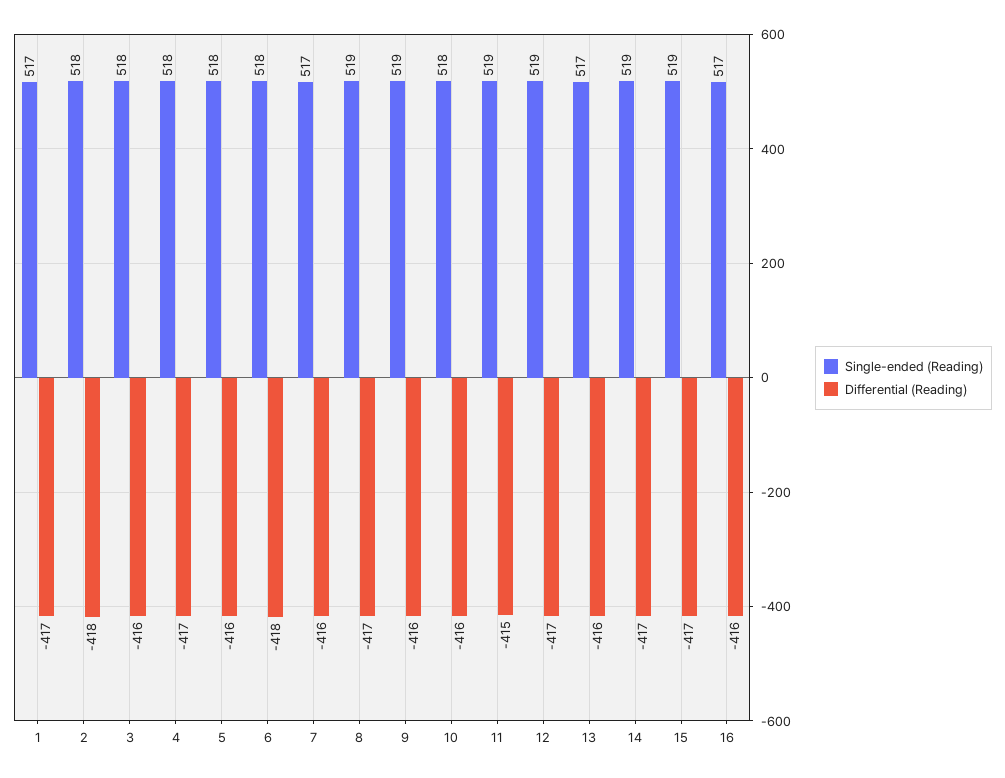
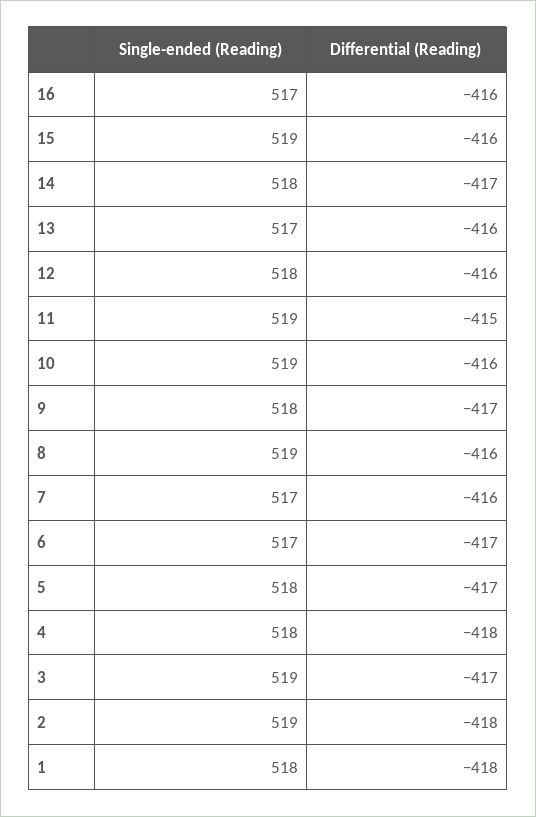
  {
    "Single-ended (Reading)": {
-     "1": 517,
+     "1": 518,
-     "2": 518,
+     "2": 519,
-     "3": 518,
+     "3": 519,
      "4": 518,
      "5": 518,
-     "6": 518,
+     "6": 517,
      "7": 517,
      "8": 519,
-     "9": 519,
+     "9": 518,
-     "10": 518,
+     "10": 519,
      "11": 519,
-     "12": 519,
+     "12": 518,
      "13": 517,
-     "14": 519,
+     "14": 518,
      "15": 519,
      "16": 517
    },
    "Differential (Reading)": {
-     "1": -417,
+     "1": -418,
      "2": -418,
-     "3": -416,
+     "3": -417,
-     "4": -417,
+     "4": -418,
-     "5": -416,
+     "5": -417,
-     "6": -418,
+     "6": -417,
      "7": -416,
-     "8": -417,
+     "8": -416,
-     "9": -416,
+     "9": -417,
      "10": -416,
      "11": -415,
-     "12": -417,
+     "12": -416,
      "13": -416,
      "14": -417,
-     "15": -417,
+     "15": -416,
      "16": -416
    }
  }

